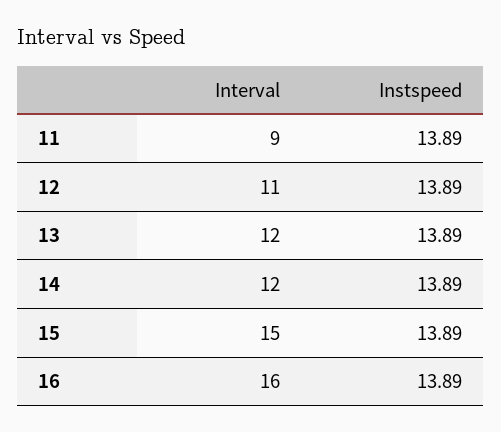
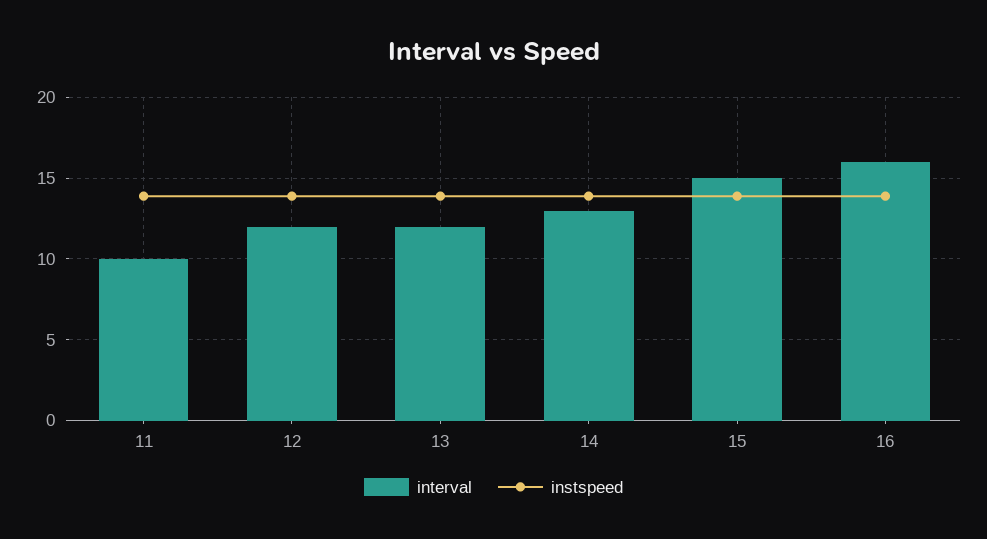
  {
    "Interval": {
-     "11": 9,
+     "11": 10,
-     "12": 11,
+     "12": 12,
      "13": 12,
-     "14": 12,
+     "14": 13,
      "15": 15,
      "16": 16
    },
    "Instspeed": {
      "11": 13.89,
      "12": 13.89,
      "13": 13.89,
      "14": 13.89,
      "15": 13.89,
      "16": 13.89
    }
  }

